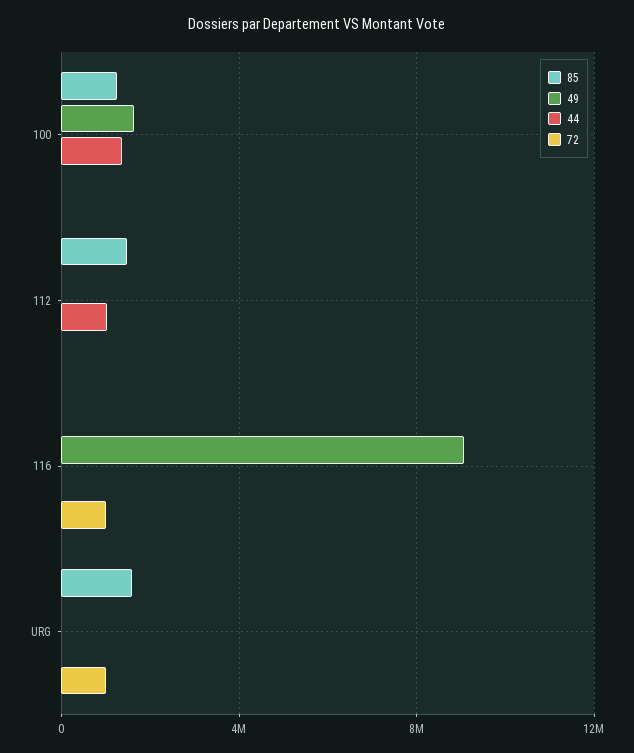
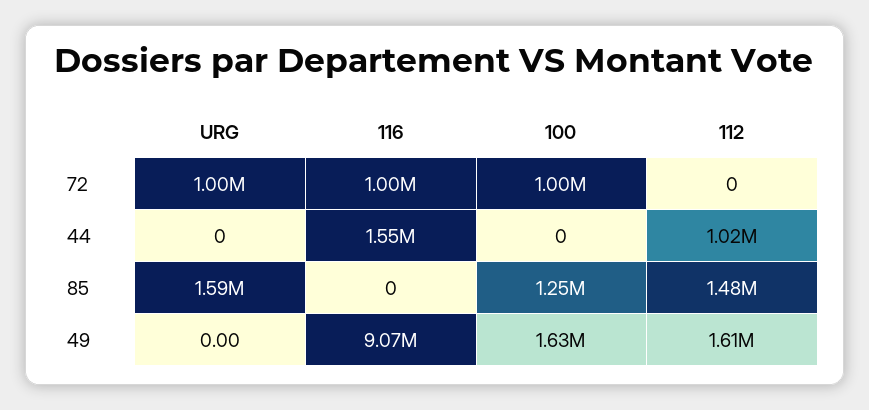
  {
    "85": {
      "100": 1250000,
      "112": 1480000,
      "116": 0,
      "URG": 1590000
    },
    "49": {
      "100": 1630000,
-     "112": 0,
+     "112": 1610000,
      "116": 9070000,
      "URG": 0
    },
    "44": {
-     "100": 1500000,
+     "100": 0,
      "112": 1020000,
-     "116": 0,
+     "116": 1550000,
      "URG": 0
    },
    "72": {
-     "100": 0,
+     "100": 1000000,
      "112": 0,
      "116": 1000000,
      "URG": 1000000
    }
  }

